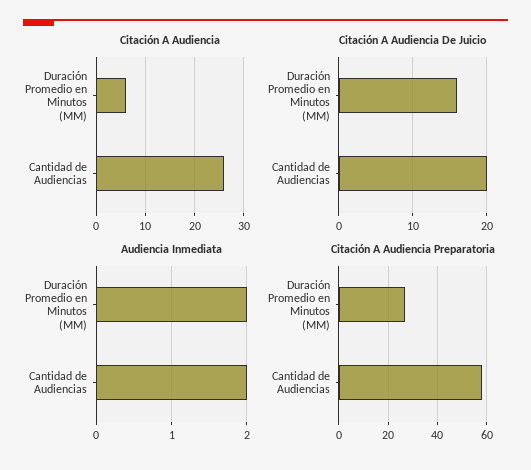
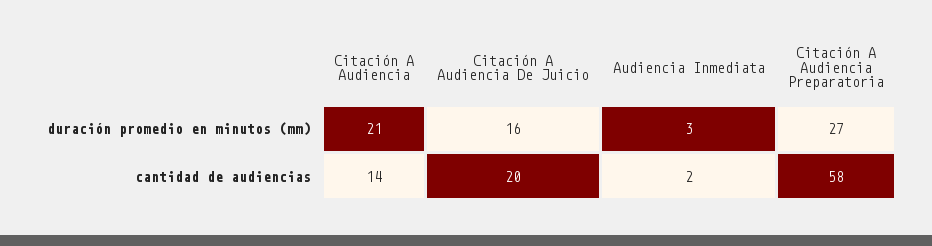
  {
    "Citación A Audiencia": {
-     "Duración Promedio en Minutos (MM)": 5,
+     "Duración Promedio en Minutos (MM)": 21,
-     "Cantidad de Audiencias": 25
+     "Cantidad de Audiencias": 14
    },
    "Citación A Audiencia De Juicio": {
      "Duración Promedio en Minutos (MM)": 16,
      "Cantidad de Audiencias": 20
    },
    "Audiencia Inmediata": {
-     "Duración Promedio en Minutos (MM)": 2,
+     "Duración Promedio en Minutos (MM)": 3,
      "Cantidad de Audiencias": 2
    },
    "Citación A Audiencia Preparatoria": {
      "Duración Promedio en Minutos (MM)": 27,
      "Cantidad de Audiencias": 58
    }
  }

